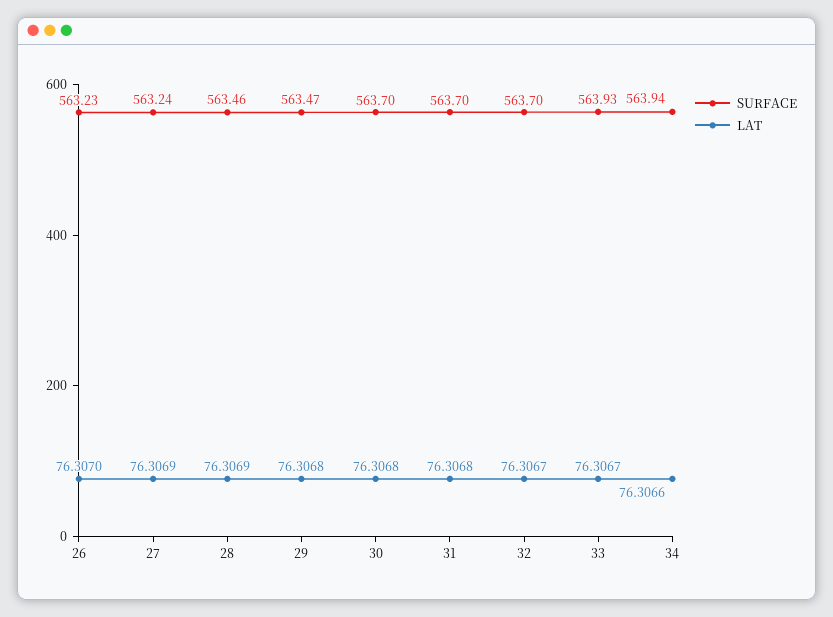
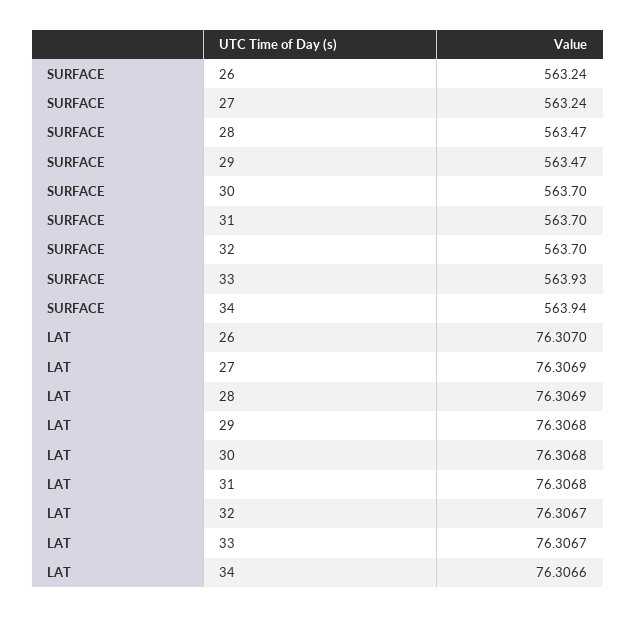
  {
    "SURFACE": {
-     "26": 563.23,
+     "26": 563.24,
      "27": 563.24,
-     "28": 563.46,
+     "28": 563.47,
      "29": 563.47,
      "30": 563.7,
      "31": 563.7,
      "32": 563.7,
      "33": 563.93,
      "34": 563.94
    },
    "LAT": {
      "26": 76.307,
      "27": 76.3069,
      "28": 76.3069,
      "29": 76.3068,
      "30": 76.3068,
      "31": 76.3068,
      "32": 76.3067,
      "33": 76.3067,
      "34": 76.3066
    }
  }

